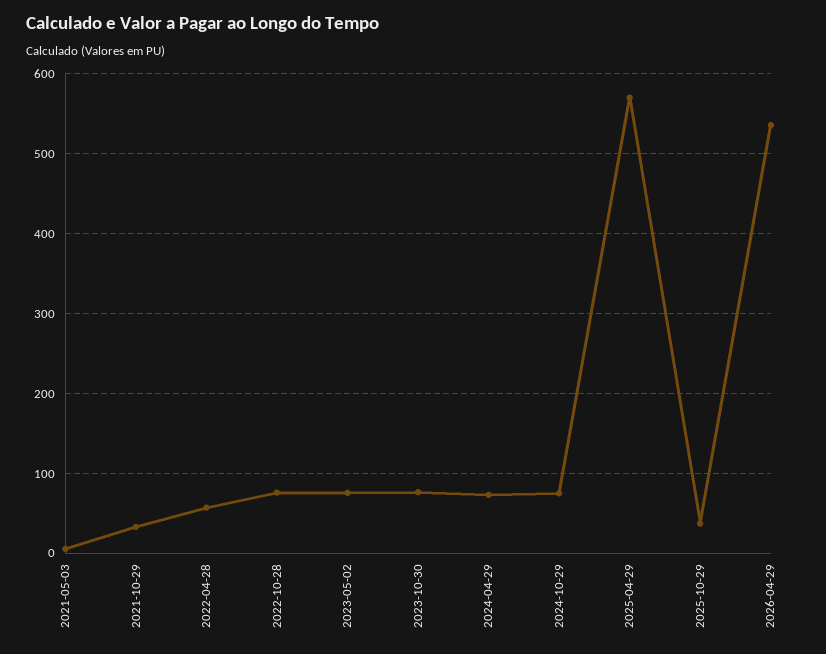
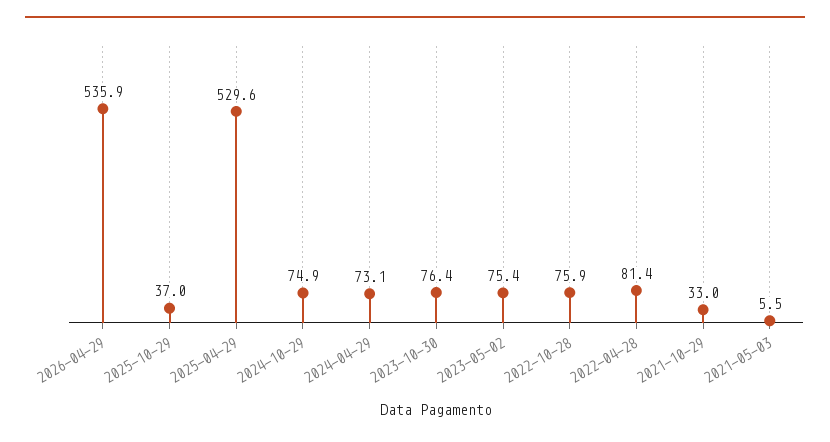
  {
    "2021-05-03": 5.5,
    "2021-10-29": 33,
-   "2022-04-28": 60,
+   "2022-04-28": 81.4,
    "2022-10-28": 75.9,
    "2023-05-02": 75.4,
    "2023-10-30": 76.4,
    "2024-04-29": 73.1,
    "2024-10-29": 74.9,
-   "2025-04-29": 570,
+   "2025-04-29": 529.6,
    "2025-10-29": 37,
    "2026-04-29": 535.9
  }

